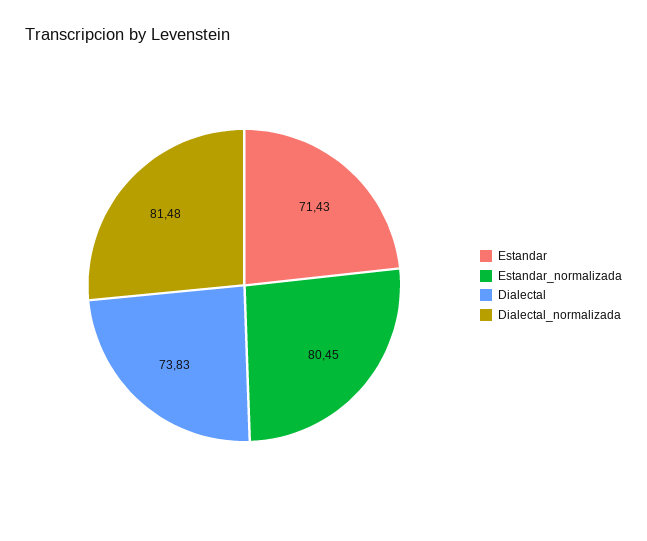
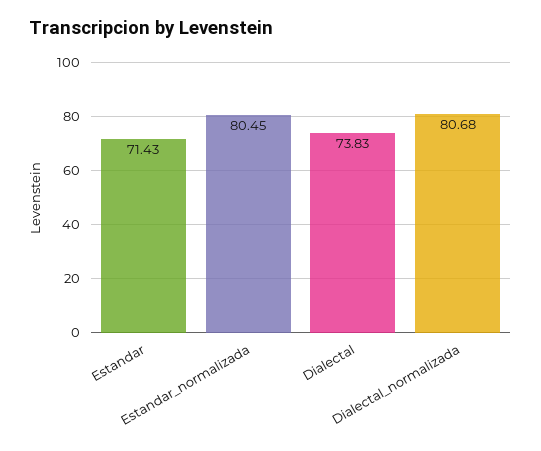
  {
    "Estandar": 71.43,
    "Estandar_normalizada": 80.45,
    "Dialectal": 73.83,
-   "Dialectal_normalizada": 81.48
+   "Dialectal_normalizada": 80.68
  }

